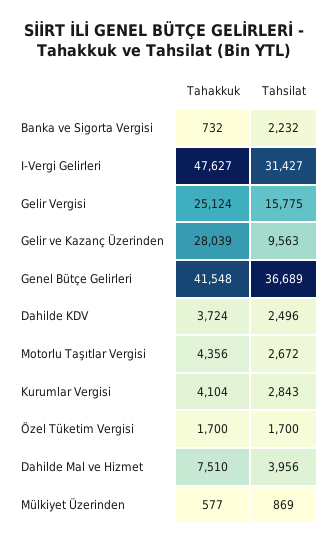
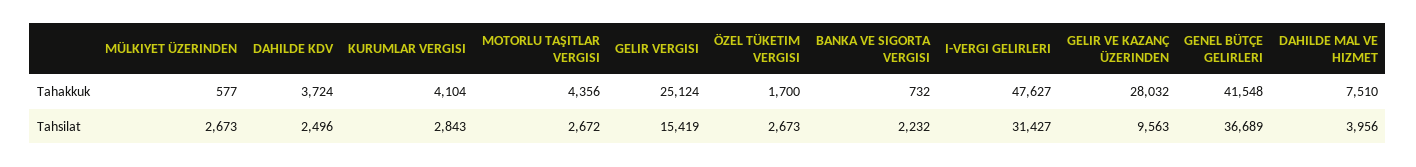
  {
    "Tahakkuk": {
      "Banka ve Sigorta Vergisi": 732,
      "I-Vergi Gelirleri": 47627,
      "Gelir Vergisi": 25124,
-     "Gelir ve Kazanç Üzerinden": 28039,
+     "Gelir ve Kazanç Üzerinden": 28032,
      "Genel Bütçe Gelirleri": 41548,
      "Dahilde KDV": 3724,
      "Motorlu Taşıtlar Vergisi": 4356,
      "Kurumlar Vergisi": 4104,
      "Özel Tüketim Vergisi": 1700,
      "Dahilde Mal ve Hizmet": 7510,
      "Mülkiyet Üzerinden": 577
    },
    "Tahsilat": {
      "Banka ve Sigorta Vergisi": 2232,
      "I-Vergi Gelirleri": 31427,
-     "Gelir Vergisi": 15775,
+     "Gelir Vergisi": 15419,
      "Gelir ve Kazanç Üzerinden": 9563,
      "Genel Bütçe Gelirleri": 36689,
      "Dahilde KDV": 2496,
      "Motorlu Taşıtlar Vergisi": 2672,
      "Kurumlar Vergisi": 2843,
-     "Özel Tüketim Vergisi": 1700,
+     "Özel Tüketim Vergisi": 2673,
      "Dahilde Mal ve Hizmet": 3956,
-     "Mülkiyet Üzerinden": 869
+     "Mülkiyet Üzerinden": 2673
    }
  }

